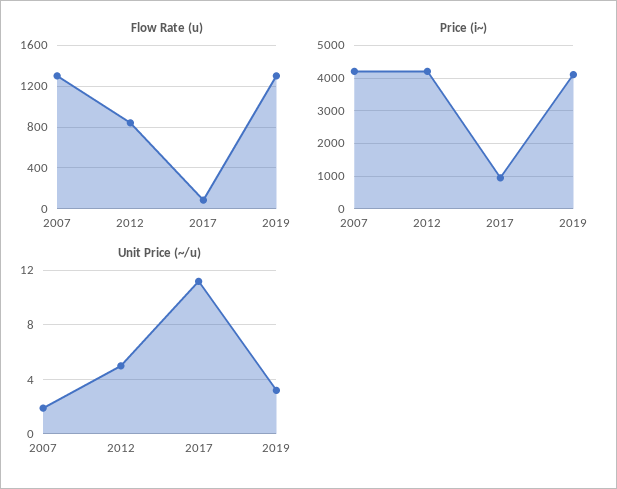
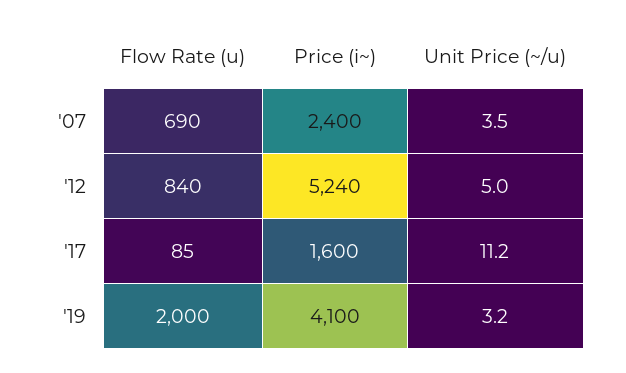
  {
    "Flow Rate (u)": {
-     "2007": 1300,
+     "2007": 690,
      "2012": 840,
      "2017": 85,
-     "2019": 1300
+     "2019": 2000
    },
    "Price (i~)": {
-     "2007": 4200,
+     "2007": 2400,
-     "2012": 4200,
+     "2012": 5240,
-     "2017": 1000,
+     "2017": 1600,
      "2019": 4100
    },
    "Unit Price (~/u)": {
-     "2007": 2,
+     "2007": 3.5,
      "2012": 5,
      "2017": 11.2,
      "2019": 3.2
    }
  }

